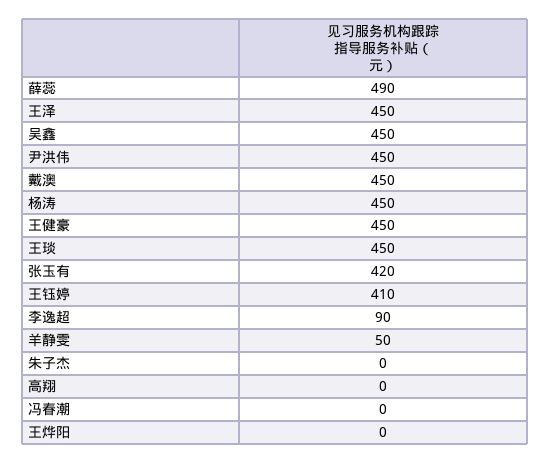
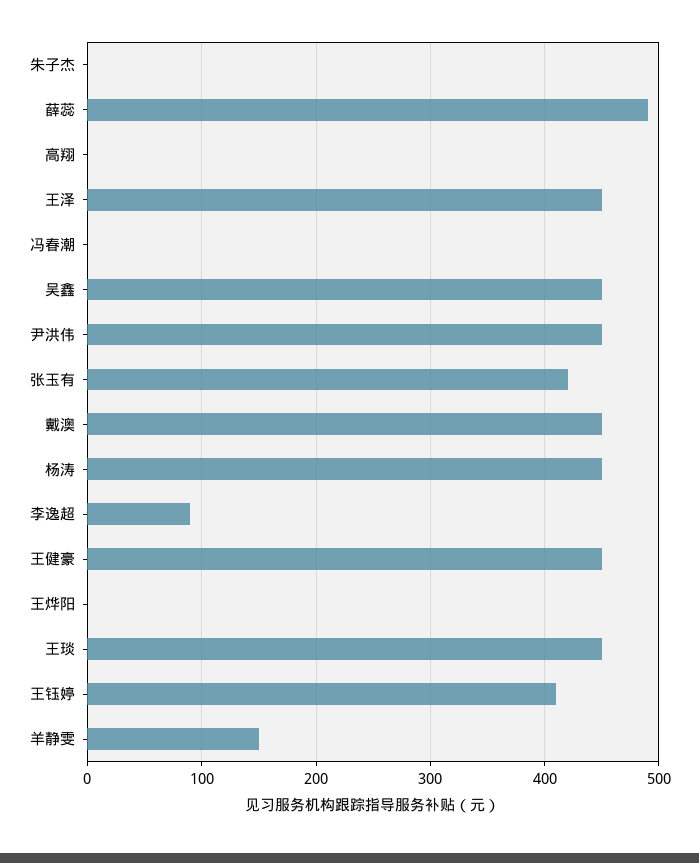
  {
    "薛蕊": 490,
    "王泽": 450,
    "吴鑫": 450,
    "尹洪伟": 450,
    "戴澳": 450,
    "杨涛": 450,
    "王健豪": 450,
    "王琰": 450,
    "张玉有": 420,
    "王钰婷": 410,
    "李逸超": 90,
-   "羊静雯": 50,
+   "羊静雯": 150,
    "朱子杰": 0,
    "高翔": 0,
    "冯春潮": 0,
    "王烨阳": 0
  }

